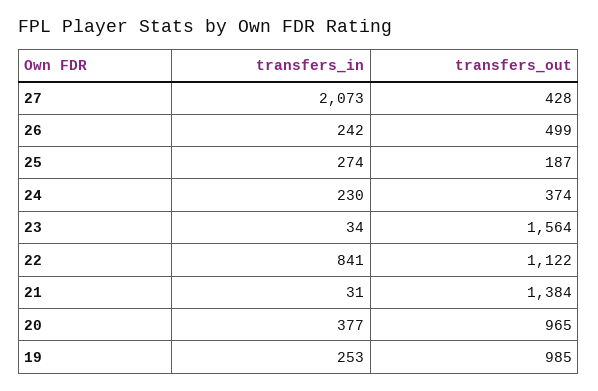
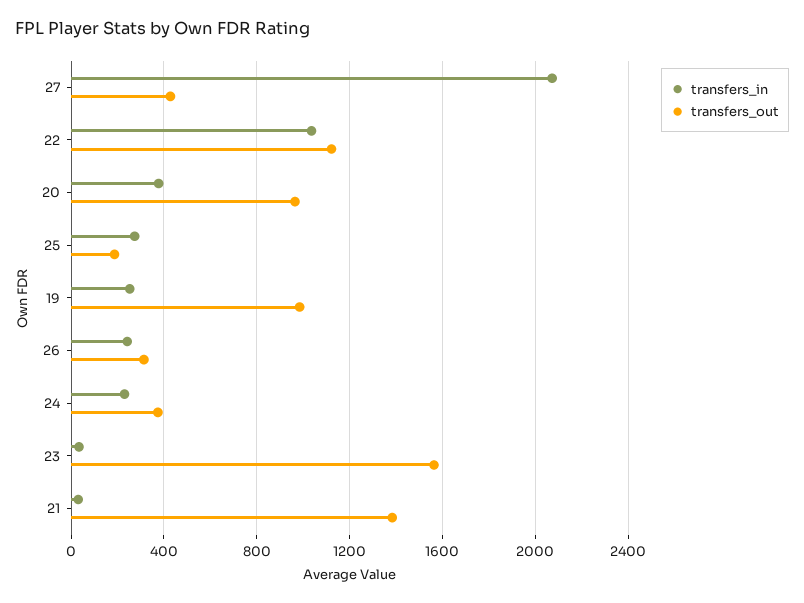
  {
    "transfers_in": {
      "27": 2073,
      "26": 242,
      "25": 274,
      "24": 230,
      "23": 34,
-     "22": 841,
+     "22": 1050,
      "21": 31,
      "20": 377,
      "19": 253
    },
    "transfers_out": {
      "27": 428,
-     "26": 499,
+     "26": 300,
      "25": 187,
      "24": 374,
      "23": 1564,
      "22": 1122,
      "21": 1384,
      "20": 965,
      "19": 985
    }
  }

